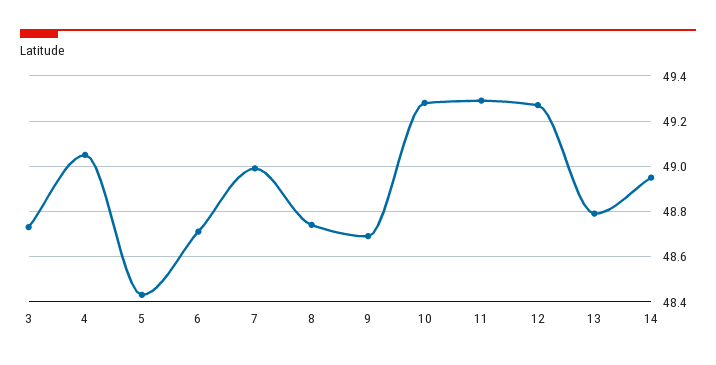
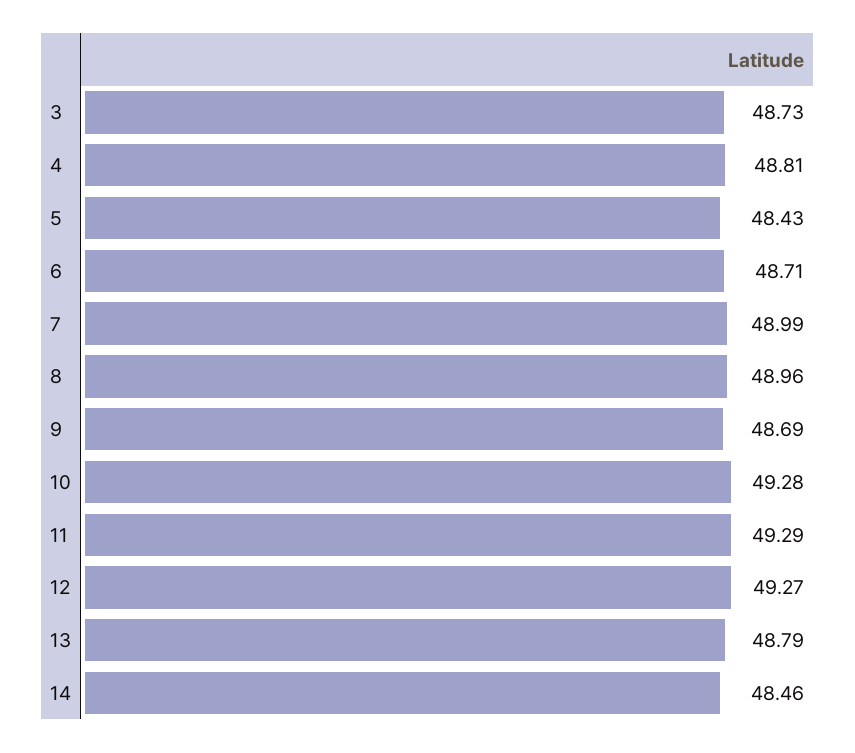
  {
    "3": 48.73,
-   "4": 49.05,
+   "4": 48.81,
    "5": 48.43,
    "6": 48.71,
    "7": 48.99,
-   "8": 48.75,
+   "8": 48.96,
    "9": 48.69,
    "10": 49.28,
    "11": 49.29,
    "12": 49.27,
    "13": 48.79,
-   "14": 48.95
+   "14": 48.46
  }

